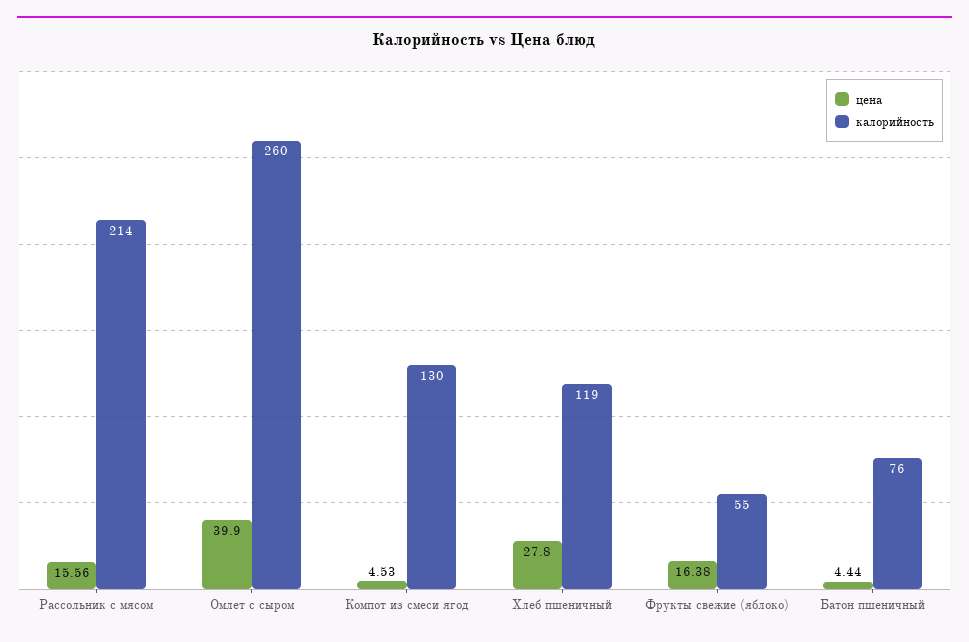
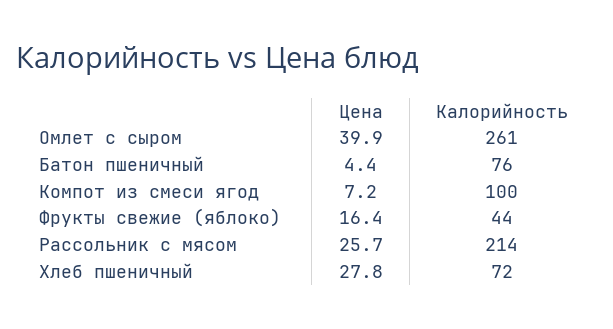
  {
    "цена": {
-     "Рассольник с мясом": 15.56,
+     "Рассольник с мясом": 25.7,
      "Омлет с сыром": 39.9,
-     "Компот из смеси ягод": 4.53,
+     "Компот из смеси ягод": 7.2,
      "Хлеб пшеничный": 27.8,
      "Фрукты свежие (яблоко)": 16.38,
      "Батон пшеничный": 4.44
    },
    "калорийность": {
      "Рассольник с мясом": 214,
-     "Омлет с сыром": 260,
+     "Омлет с сыром": 261,
-     "Компот из смеси ягод": 130,
+     "Компот из смеси ягод": 100,
-     "Хлеб пшеничный": 119,
+     "Хлеб пшеничный": 72,
-     "Фрукты свежие (яблоко)": 55,
+     "Фрукты свежие (яблоко)": 44,
      "Батон пшеничный": 76
    }
  }

